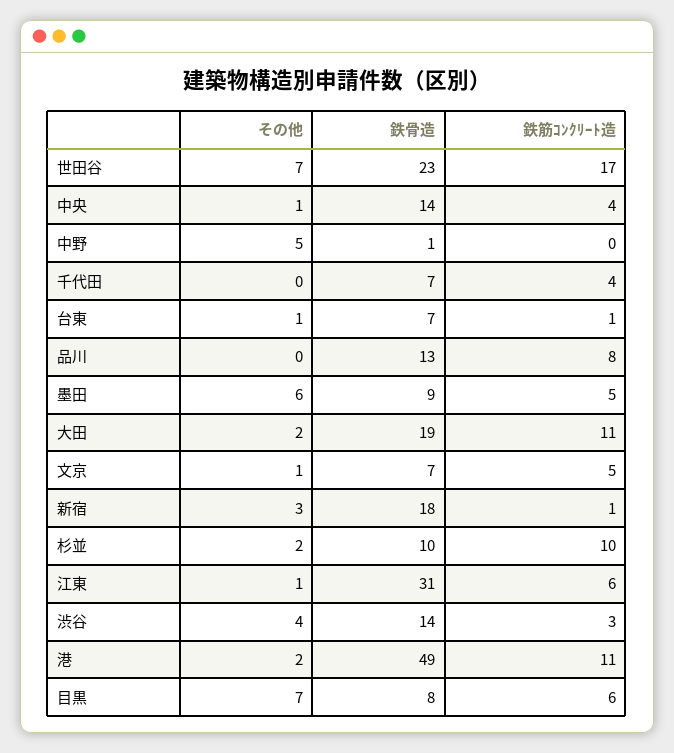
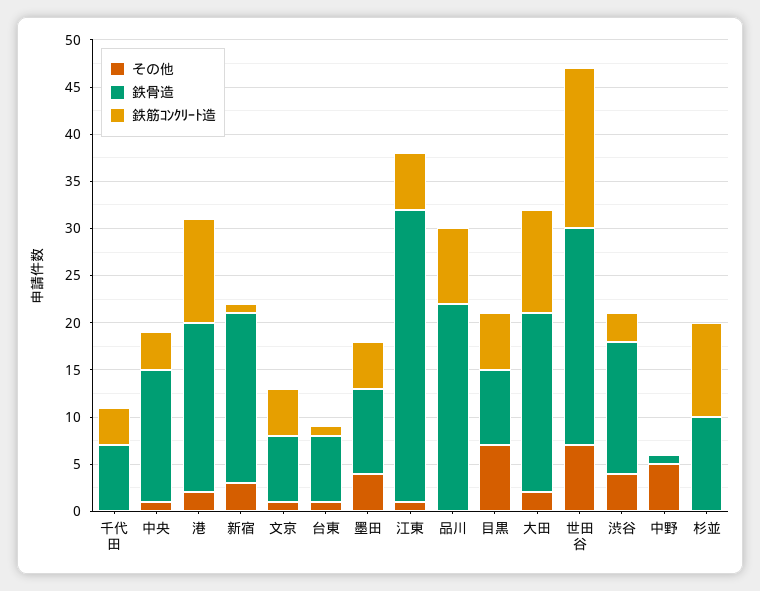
  {
    "その他": {
      "世田谷": 7,
      "中央": 1,
      "中野": 5,
      "千代田": 0,
      "台東": 1,
      "品川": 0,
-     "墨田": 6,
+     "墨田": 4,
      "大田": 2,
      "文京": 1,
      "新宿": 3,
-     "杉並": 2,
+     "杉並": 0,
      "江東": 1,
      "渋谷": 4,
      "港": 2,
      "目黒": 7
    },
    "鉄骨造": {
      "世田谷": 23,
      "中央": 14,
      "中野": 1,
      "千代田": 7,
      "台東": 7,
-     "品川": 13,
+     "品川": 22,
      "墨田": 9,
      "大田": 19,
      "文京": 7,
      "新宿": 18,
      "杉並": 10,
      "江東": 31,
      "渋谷": 14,
-     "港": 49,
+     "港": 18,
      "目黒": 8
    },
    "鉄筋ｺﾝｸﾘｰﾄ造": {
      "世田谷": 17,
      "中央": 4,
      "中野": 0,
      "千代田": 4,
      "台東": 1,
      "品川": 8,
      "墨田": 5,
      "大田": 11,
      "文京": 5,
      "新宿": 1,
      "杉並": 10,
      "江東": 6,
      "渋谷": 3,
      "港": 11,
      "目黒": 6
    }
  }

